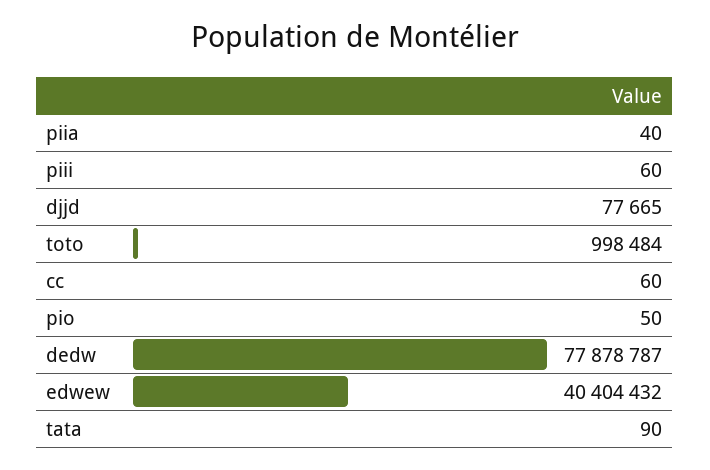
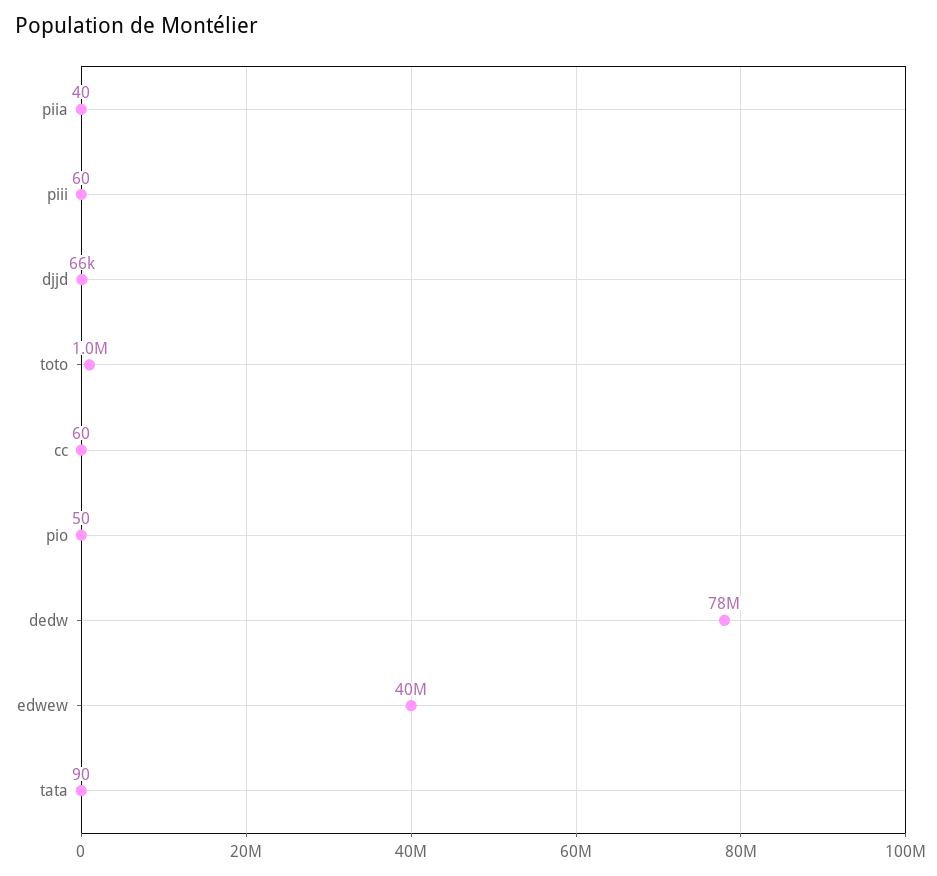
  {
    "piia": 40,
    "piii": 60,
-   "djjd": 77665,
+   "djjd": 66000,
    "toto": 998484,
    "cc": 60,
    "pio": 50,
    "dedw": 77878787,
    "edwew": 40404432,
    "tata": 90
  }

